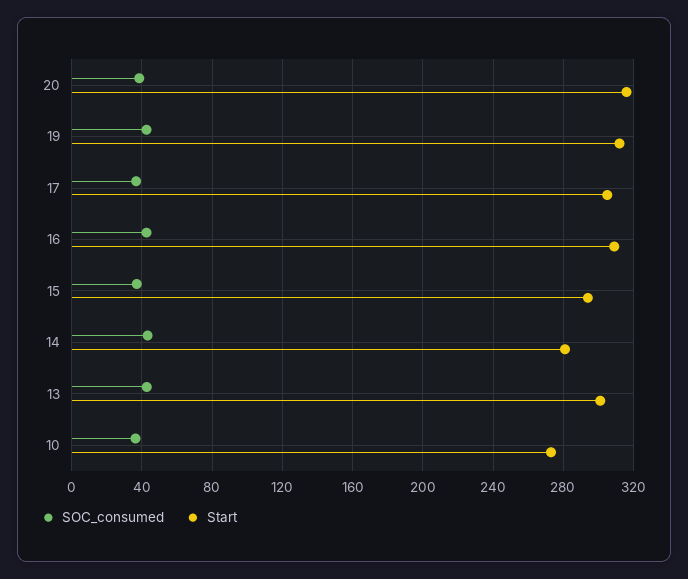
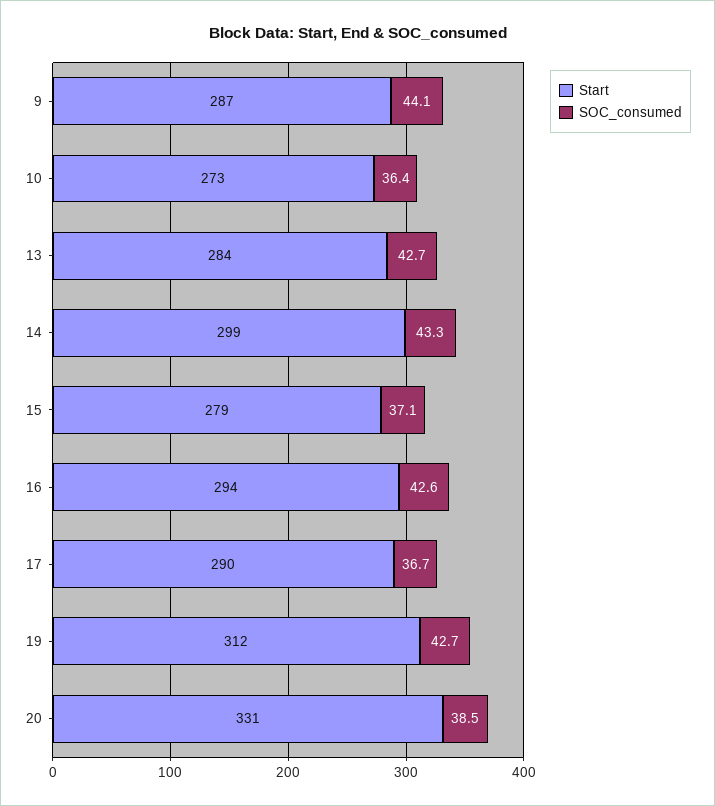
  {
    "SOC_consumed": {
      "20": 38.5,
      "19": 42.7,
      "17": 36.7,
      "16": 42.6,
      "15": 37.1,
      "14": 43.3,
      "13": 42.7,
-     "10": 36.4
+     "10": 36.4,
+     "9": 44.1
    },
    "Start": {
-     "20": 315,
+     "20": 331,
      "19": 312,
-     "17": 305,
+     "17": 290,
-     "16": 310,
+     "16": 294,
-     "15": 295,
+     "15": 279,
-     "14": 280,
+     "14": 299,
-     "13": 300,
+     "13": 284,
-     "10": 273
+     "10": 273,
+     "9": 287
    }
  }

